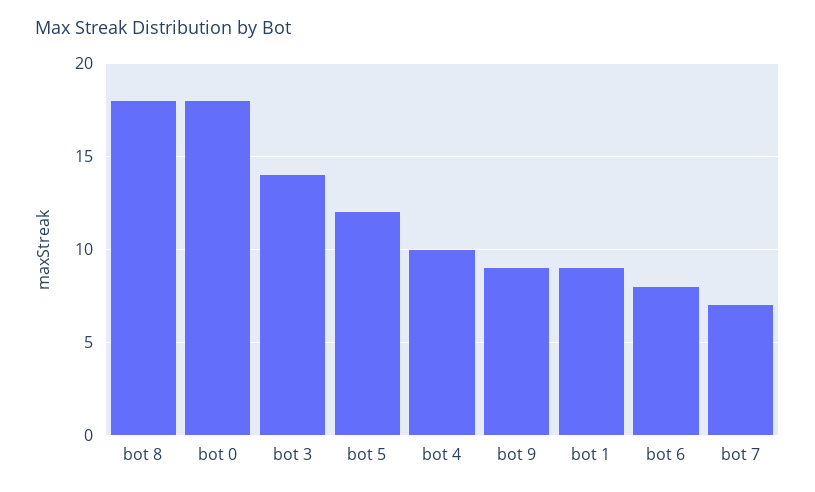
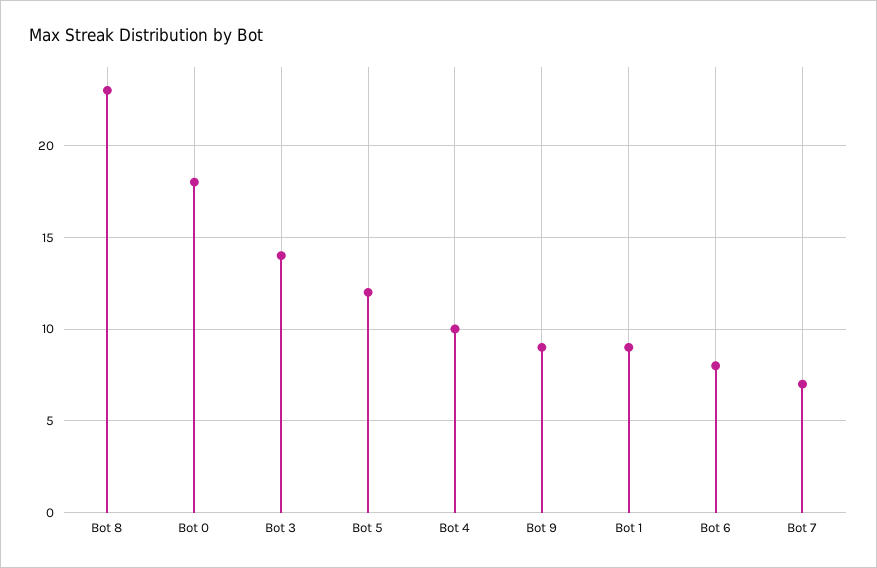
  {
-   "bot 8": 18,
+   "bot 8": 23,
    "bot 0": 18,
    "bot 3": 14,
    "bot 5": 12,
    "bot 4": 10,
    "bot 9": 9,
    "bot 1": 9,
    "bot 6": 8,
    "bot 7": 7
  }

